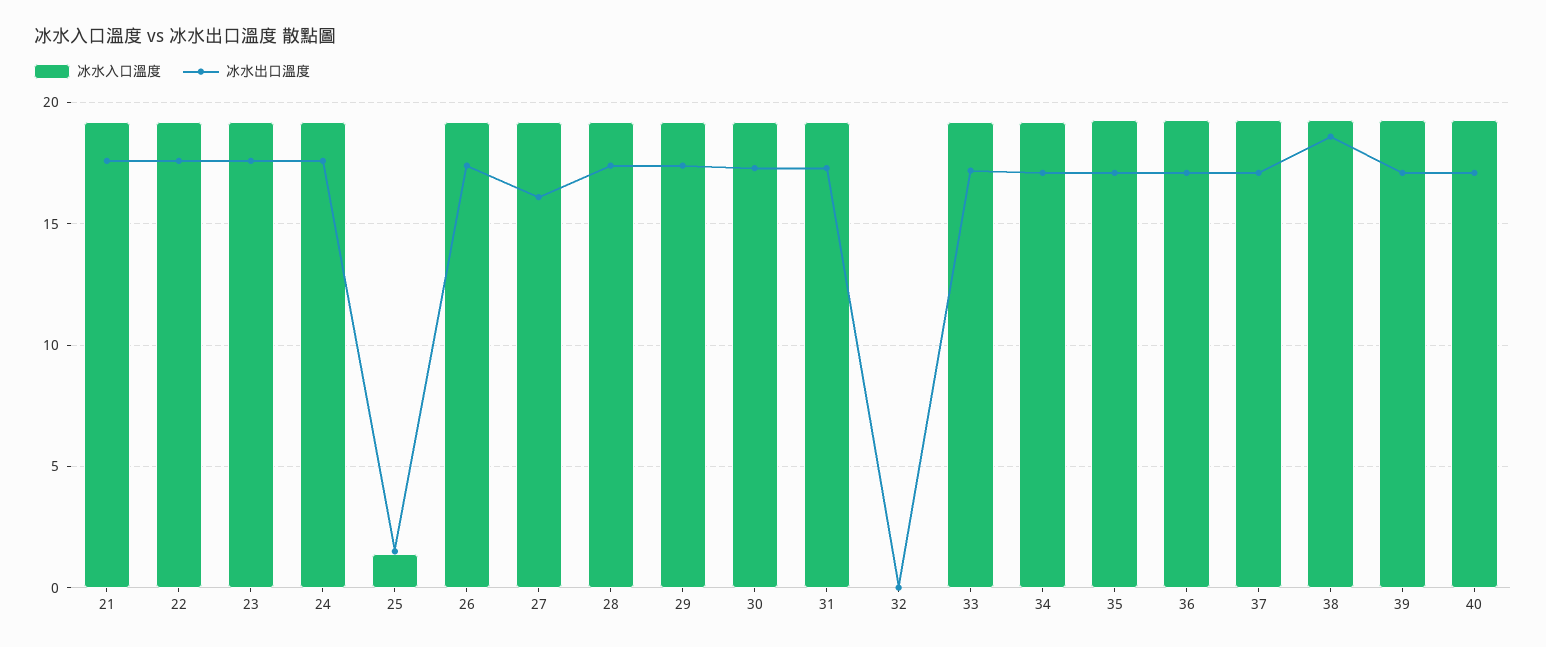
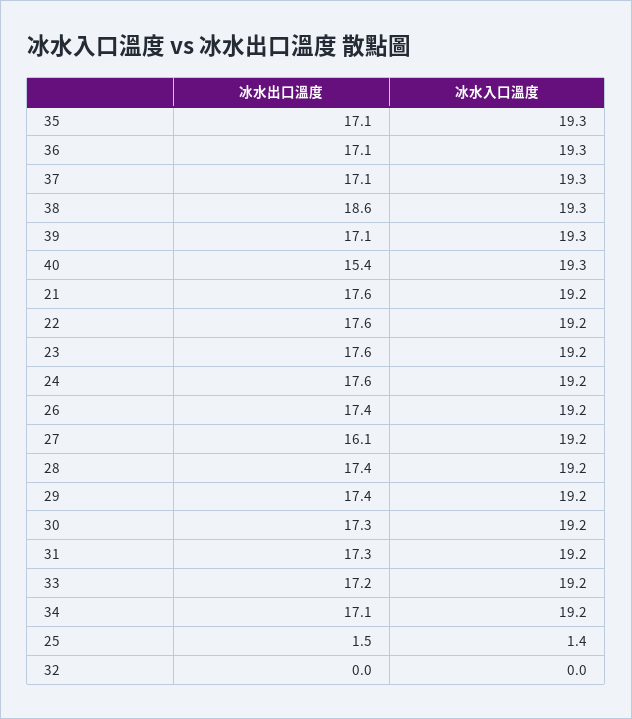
  {
    "冰水入口溫度": {
      "21": 19.2,
      "22": 19.2,
      "23": 19.2,
      "24": 19.2,
      "25": 1.4,
      "26": 19.2,
      "27": 19.2,
      "28": 19.2,
      "29": 19.2,
      "30": 19.2,
      "31": 19.2,
      "32": 0,
      "33": 19.2,
      "34": 19.2,
      "35": 19.3,
      "36": 19.3,
      "37": 19.3,
      "38": 19.3,
      "39": 19.3,
      "40": 19.3
    },
    "冰水出口溫度": {
      "21": 17.6,
      "22": 17.6,
      "23": 17.6,
      "24": 17.6,
      "25": 1.5,
      "26": 17.4,
      "27": 16.1,
      "28": 17.4,
      "29": 17.4,
      "30": 17.3,
      "31": 17.3,
      "32": 0,
      "33": 17.2,
      "34": 17.1,
      "35": 17.1,
      "36": 17.1,
      "37": 17.1,
      "38": 18.6,
      "39": 17.1,
-     "40": 17
+     "40": 15.4
    }
  }

